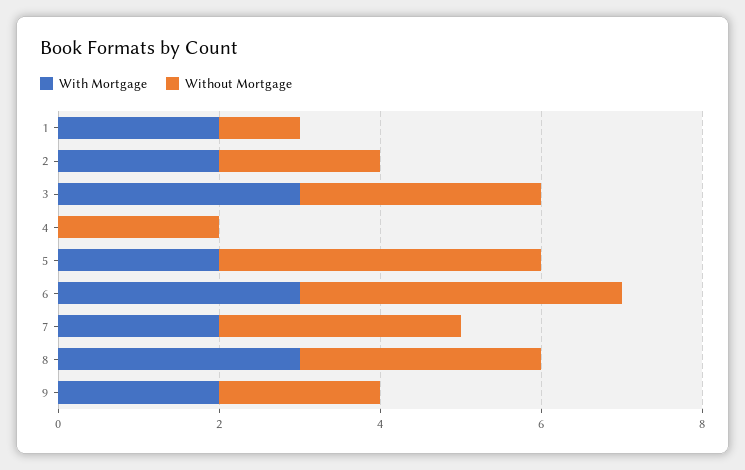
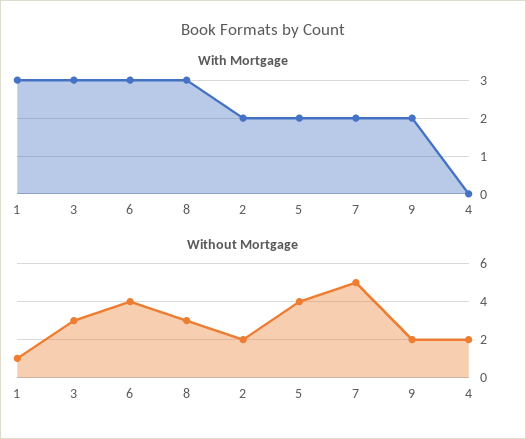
  {
    "With Mortgage": {
-     "1": 2,
+     "1": 3,
      "2": 2,
      "3": 3,
      "4": 0,
      "5": 2,
      "6": 3,
      "7": 2,
      "8": 3,
      "9": 2
    },
    "Without Mortgage": {
      "1": 1,
      "2": 2,
      "3": 3,
      "4": 2,
      "5": 4,
      "6": 4,
-     "7": 3,
+     "7": 5,
      "8": 3,
      "9": 2
    }
  }

